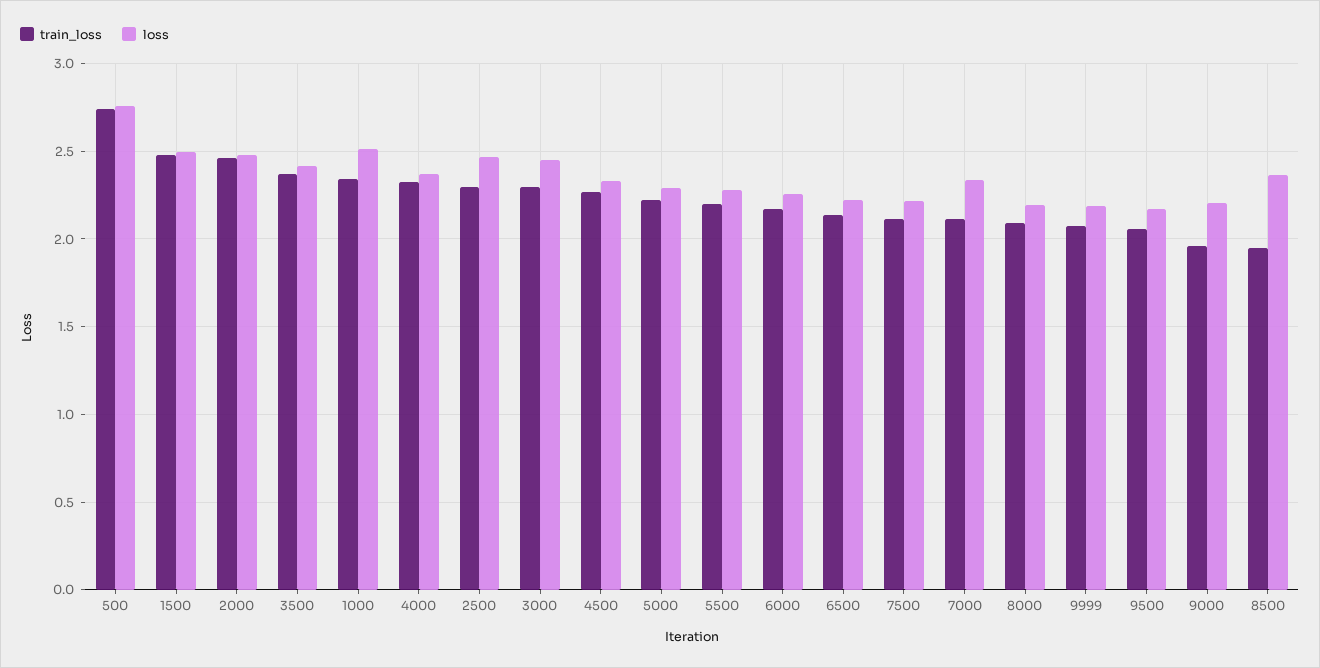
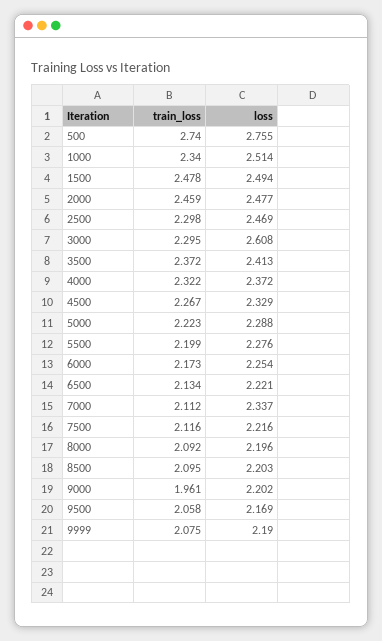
  {
    "train_loss": {
      "500": 2.74,
      "1500": 2.478,
      "2000": 2.459,
      "3500": 2.372,
      "1000": 2.34,
      "4000": 2.322,
      "2500": 2.298,
      "3000": 2.295,
      "4500": 2.267,
      "5000": 2.223,
      "5500": 2.199,
      "6000": 2.173,
      "6500": 2.134,
      "7500": 2.116,
      "7000": 2.112,
      "8000": 2.092,
      "9999": 2.075,
      "9500": 2.058,
      "9000": 1.961,
-     "8500": 1.95
+     "8500": 2.095
    },
    "loss": {
      "500": 2.755,
      "1500": 2.494,
      "2000": 2.477,
      "3500": 2.413,
      "1000": 2.514,
      "4000": 2.372,
      "2500": 2.469,
-     "3000": 2.45,
+     "3000": 2.608,
      "4500": 2.329,
      "5000": 2.288,
      "5500": 2.276,
      "6000": 2.254,
      "6500": 2.221,
      "7500": 2.216,
      "7000": 2.337,
      "8000": 2.196,
      "9999": 2.19,
      "9500": 2.169,
      "9000": 2.202,
-     "8500": 2.35
+     "8500": 2.203
    }
  }

